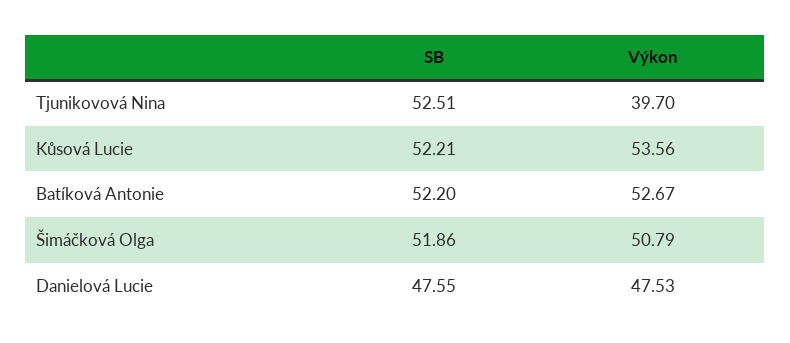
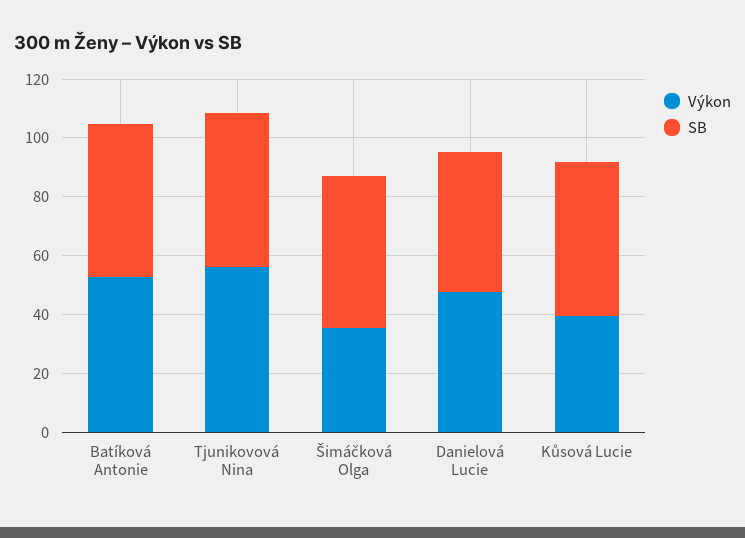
  {
    "SB": {
      "Tjunikovová Nina": 52.51,
      "Kůsová Lucie": 52.21,
      "Batíková Antonie": 52.2,
      "Šimáčková Olga": 51.86,
      "Danielová Lucie": 47.55
    },
    "Výkon": {
-     "Tjunikovová Nina": 39.7,
+     "Tjunikovová Nina": 55,
-     "Kůsová Lucie": 53.56,
+     "Kůsová Lucie": 40,
      "Batíková Antonie": 52.67,
-     "Šimáčková Olga": 50.79,
+     "Šimáčková Olga": 35,
      "Danielová Lucie": 47.53
    }
  }

